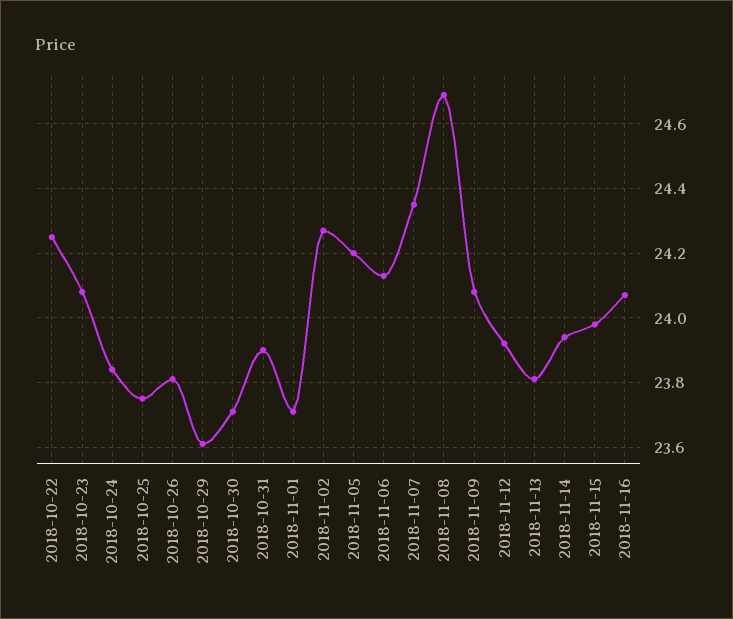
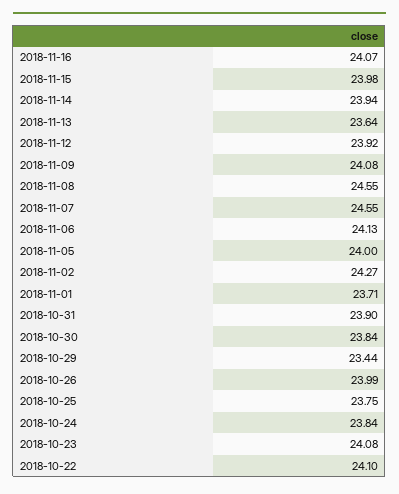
  {
-   "2018-10-22": 24.25,
+   "2018-10-22": 24.1,
    "2018-10-23": 24.08,
    "2018-10-24": 23.84,
    "2018-10-25": 23.75,
-   "2018-10-26": 23.8,
+   "2018-10-26": 23.99,
-   "2018-10-29": 23.6,
+   "2018-10-29": 23.44,
-   "2018-10-30": 23.7,
+   "2018-10-30": 23.84,
    "2018-10-31": 23.9,
    "2018-11-01": 23.71,
    "2018-11-02": 24.27,
-   "2018-11-05": 24.2,
+   "2018-11-05": 24,
    "2018-11-06": 24.13,
-   "2018-11-07": 24.35,
+   "2018-11-07": 24.55,
-   "2018-11-08": 24.7,
+   "2018-11-08": 24.55,
    "2018-11-09": 24.08,
    "2018-11-12": 23.92,
-   "2018-11-13": 23.8,
+   "2018-11-13": 23.64,
    "2018-11-14": 23.94,
    "2018-11-15": 23.98,
    "2018-11-16": 24.07
  }

